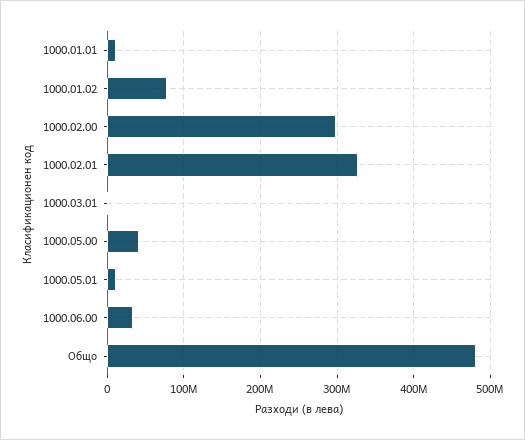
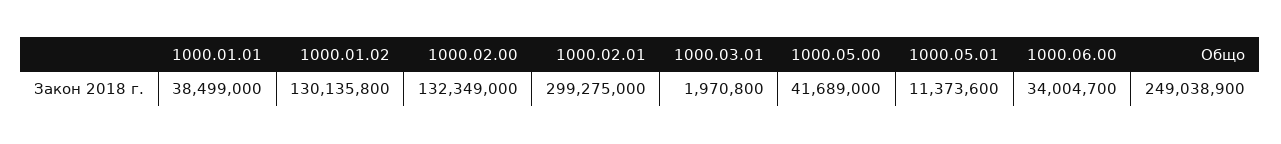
  {
-   "1000.01.01": 10000000,
+   "1000.01.01": 38499000,
-   "1000.01.02": 80000000,
+   "1000.01.02": 130135800,
-   "1000.02.00": 300000000,
+   "1000.02.00": 132349000,
-   "1000.02.01": 330000000,
+   "1000.02.01": 299275000,
    "1000.03.01": 1970800,
    "1000.05.00": 41689000,
    "1000.05.01": 11373600,
    "1000.06.00": 34004700,
-   "Общо": 480000000
+   "Общо": 249038900
  }

